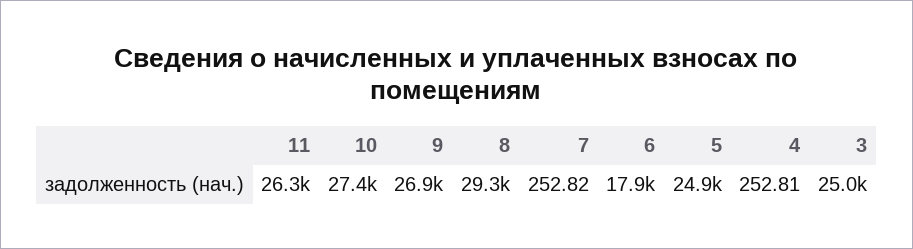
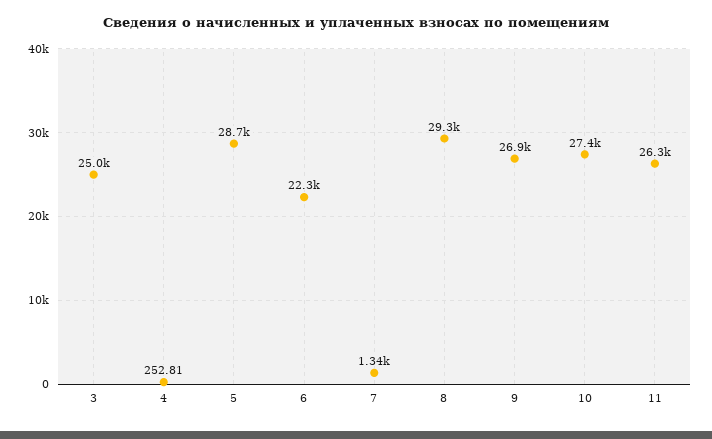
  {
    "11": 26300,
    "10": 27400,
    "9": 26900,
    "8": 29300,
-   "7": 252.82,
+   "7": 1340,
-   "6": 17900,
+   "6": 22300,
-   "5": 24900,
+   "5": 28700,
    "4": 252.81,
    "3": 25000
  }

